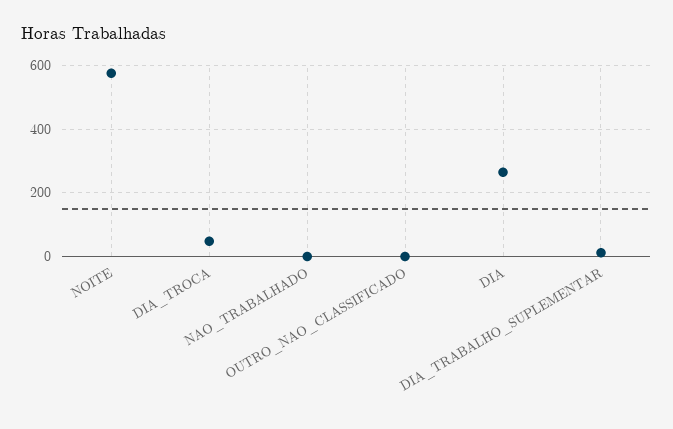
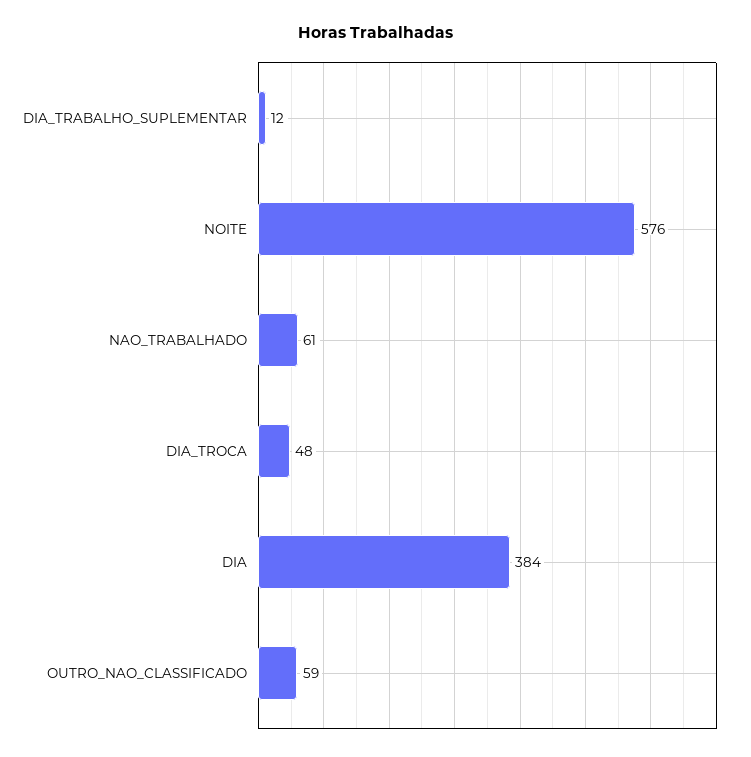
  {
    "NOITE": 576,
    "DIA_TROCA": 48,
-   "NAO_TRABALHADO": 0,
+   "NAO_TRABALHADO": 61,
-   "OUTRO_NAO_CLASSIFICADO": 0,
+   "OUTRO_NAO_CLASSIFICADO": 59,
-   "DIA": 260,
+   "DIA": 384,
    "DIA_TRABALHO_SUPLEMENTAR": 12
  }

